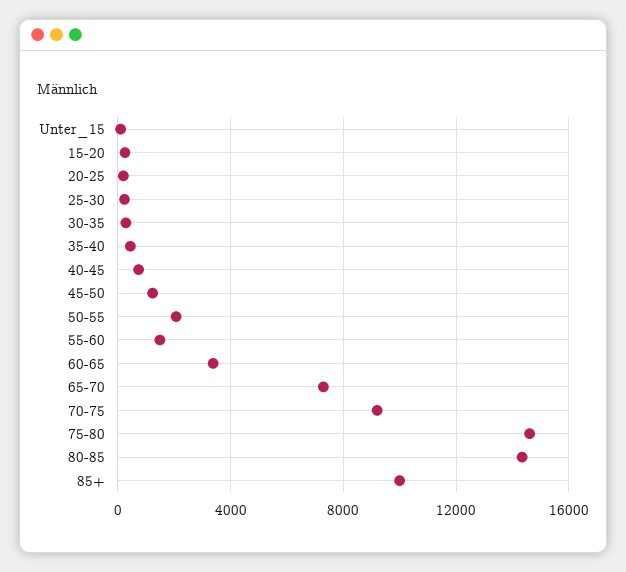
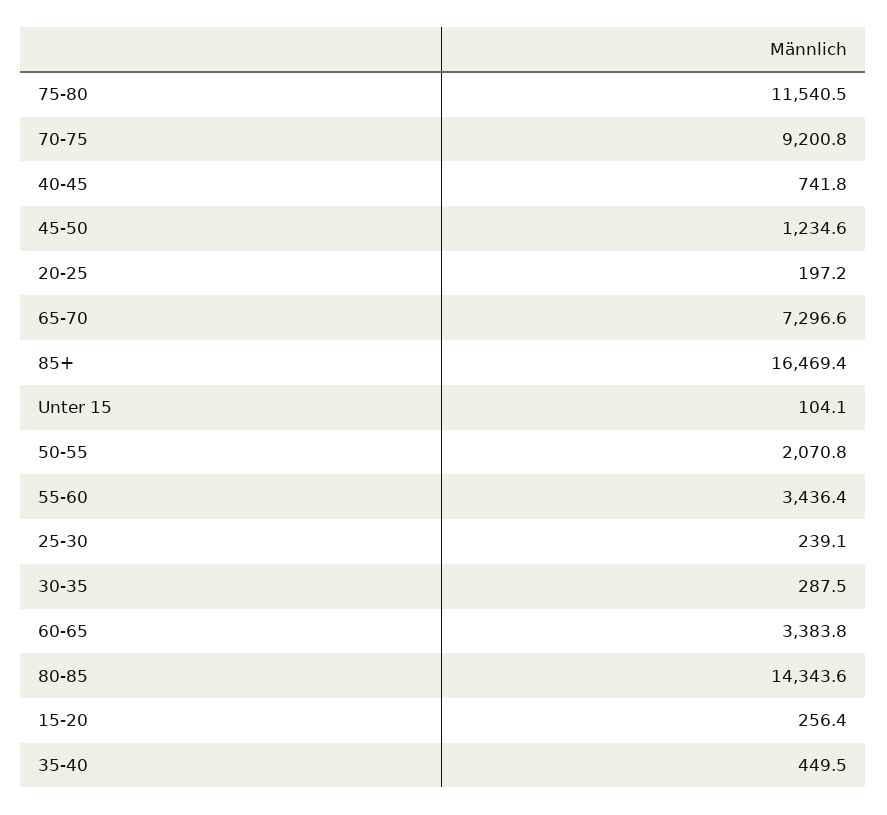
  {
    "Unter_15": 104.1,
    "15-20": 256.4,
    "20-25": 197.2,
    "25-30": 239.1,
    "30-35": 287.5,
    "35-40": 449.5,
    "40-45": 741.8,
    "45-50": 1234.6,
    "50-55": 2070.8,
-   "55-60": 1500,
+   "55-60": 3436.4,
    "60-65": 3383.8,
    "65-70": 7296.6,
    "70-75": 9200.8,
-   "75-80": 14500,
+   "75-80": 11540.5,
    "80-85": 14343.6,
-   "85+": 10000
+   "85+": 16469.4
  }

